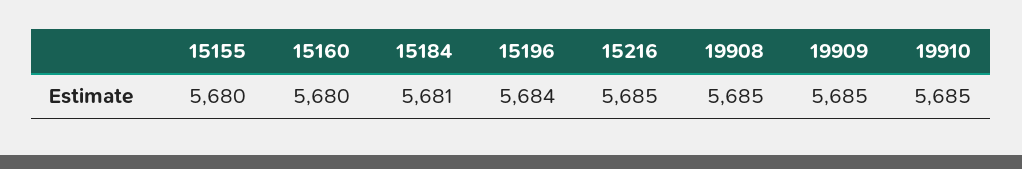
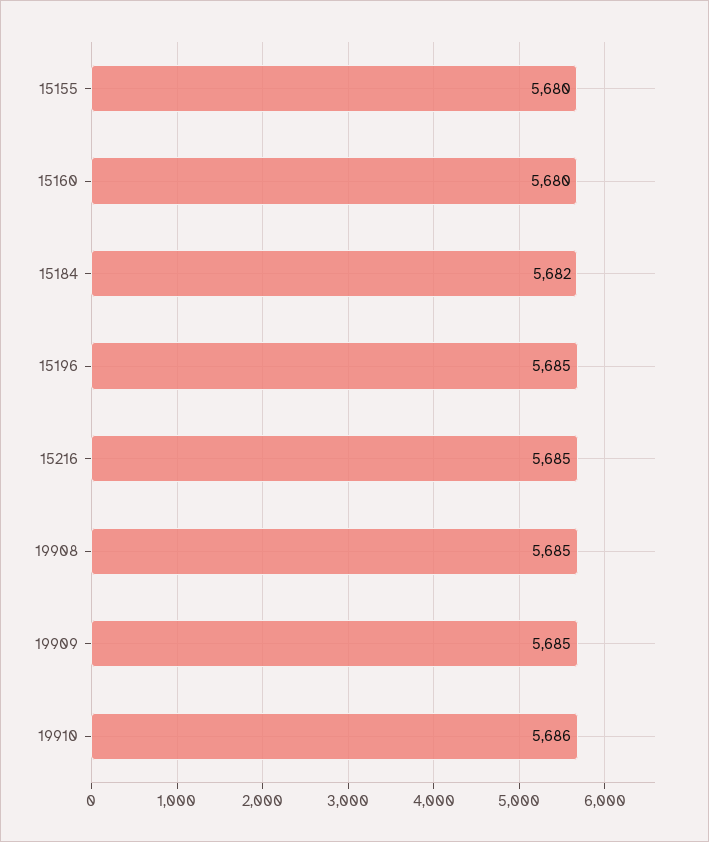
  {
    "15155": 5680,
    "15160": 5680,
-   "15184": 5681,
+   "15184": 5682,
-   "15196": 5684,
+   "15196": 5685,
    "15216": 5685,
    "19908": 5685,
    "19909": 5685,
-   "19910": 5685
+   "19910": 5686
  }

